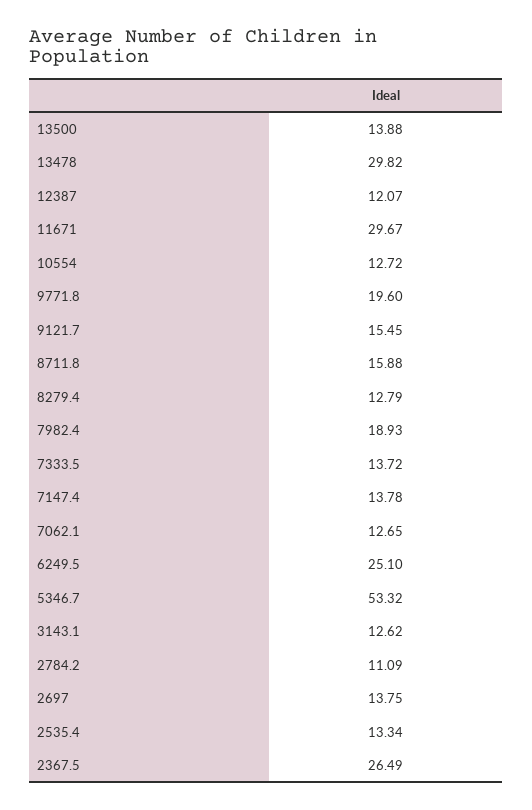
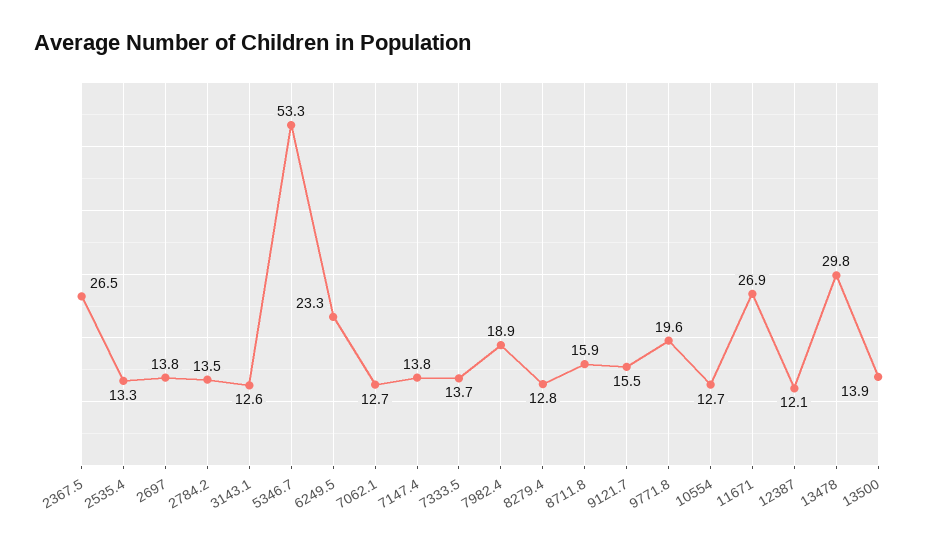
  {
    "13500": 13.88,
    "13478": 29.82,
    "12387": 12.07,
-   "11671": 29.67,
+   "11671": 26.9,
    "10554": 12.72,
    "9771.8": 19.6,
    "9121.7": 15.45,
    "8711.8": 15.88,
    "8279.4": 12.79,
    "7982.4": 18.93,
    "7333.5": 13.72,
    "7147.4": 13.78,
    "7062.1": 12.65,
-   "6249.5": 25.1,
+   "6249.5": 23.3,
    "5346.7": 53.32,
    "3143.1": 12.62,
-   "2784.2": 11.09,
+   "2784.2": 13.5,
    "2697": 13.75,
    "2535.4": 13.34,
    "2367.5": 26.49
  }

